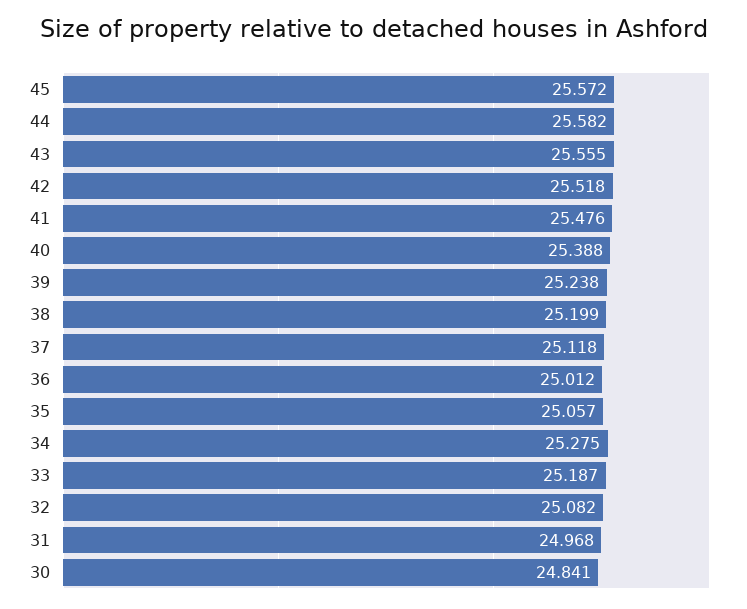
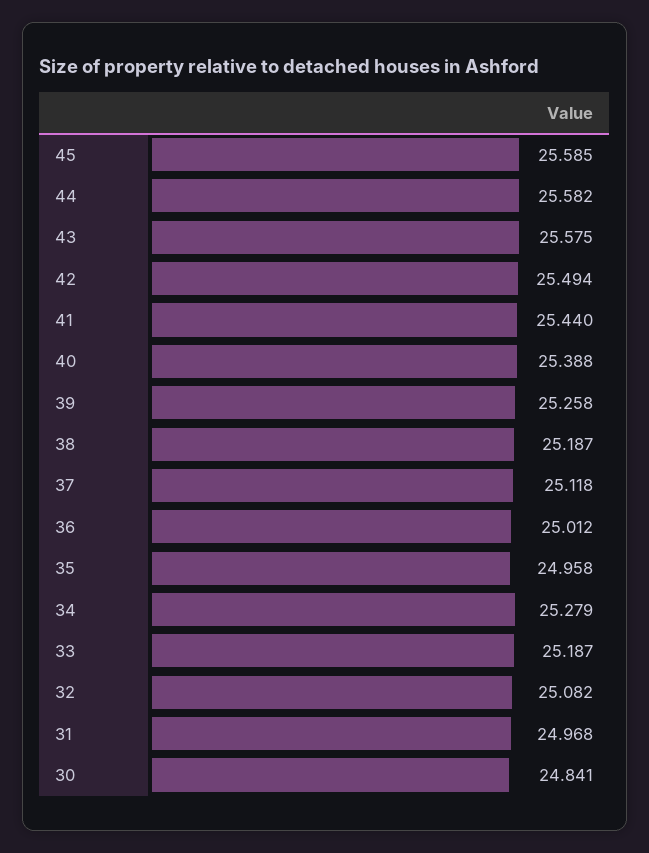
  {
-   "45": 25.572,
+   "45": 25.585,
    "44": 25.582,
-   "43": 25.555,
+   "43": 25.575,
-   "42": 25.518,
+   "42": 25.494,
-   "41": 25.476,
+   "41": 25.44,
    "40": 25.388,
-   "39": 25.238,
+   "39": 25.258,
-   "38": 25.199,
+   "38": 25.187,
    "37": 25.118,
    "36": 25.012,
-   "35": 25.057,
+   "35": 24.958,
-   "34": 25.275,
+   "34": 25.279,
    "33": 25.187,
    "32": 25.082,
    "31": 24.968,
    "30": 24.841
  }

